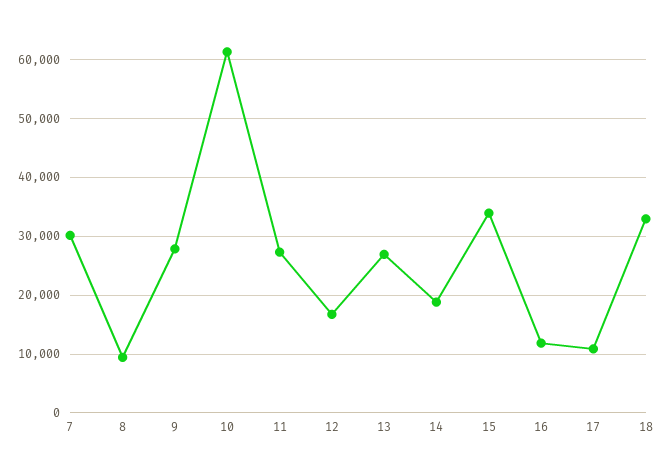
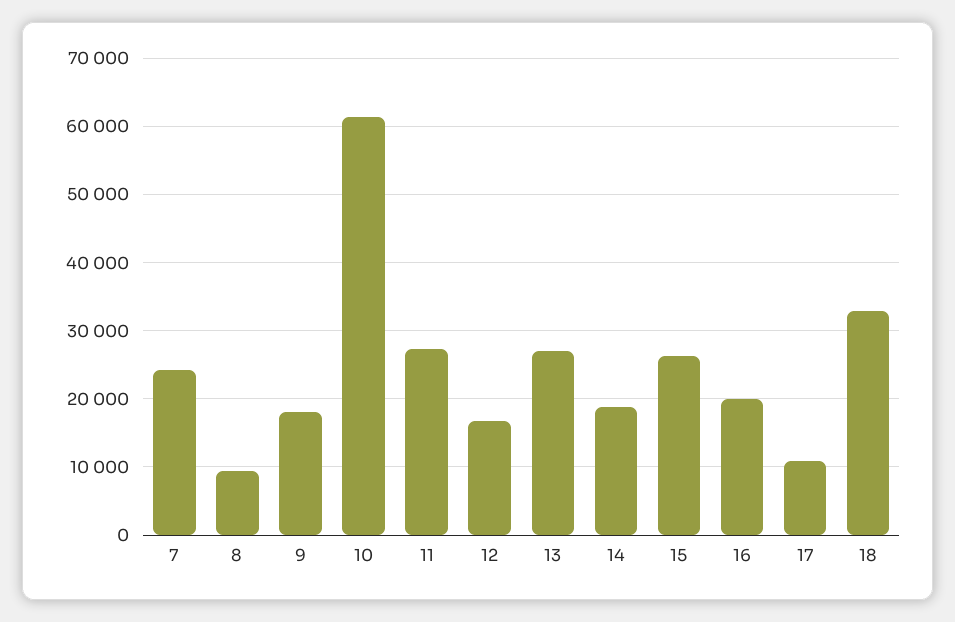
  {
-   "7": 30000,
+   "7": 24000,
    "8": 9000,
-   "9": 28000,
+   "9": 18000,
    "10": 61000,
    "11": 27000,
    "12": 17000,
    "13": 27000,
    "14": 19000,
-   "15": 34000,
+   "15": 26000,
-   "16": 12000,
+   "16": 20000,
    "17": 11000,
    "18": 33000
  }

